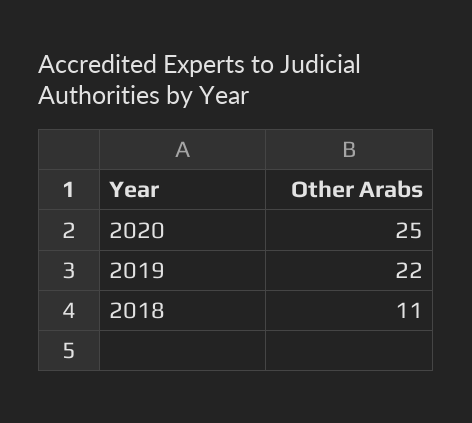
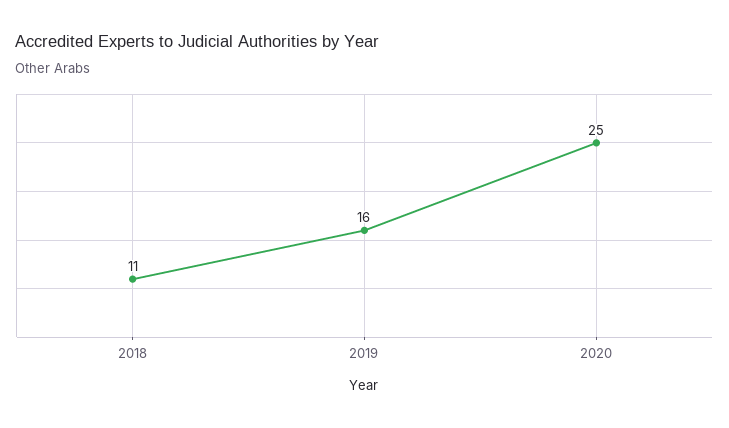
  {
    "2020": 25,
-   "2019": 22,
+   "2019": 16,
    "2018": 11
  }

